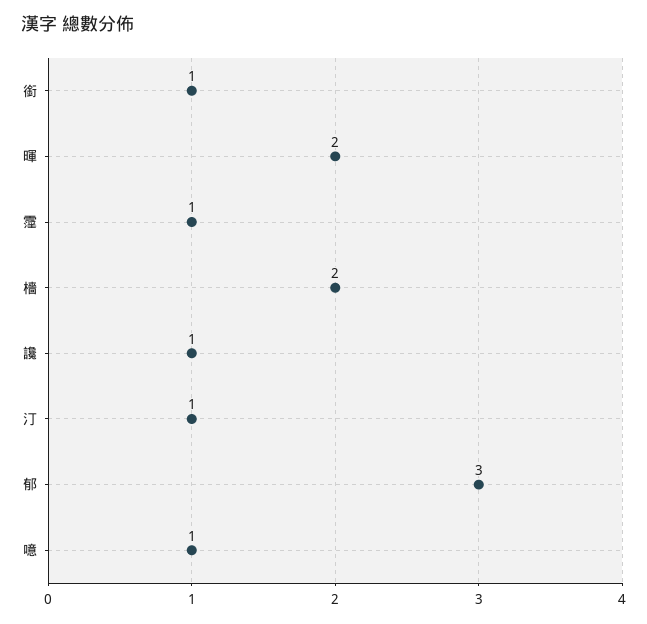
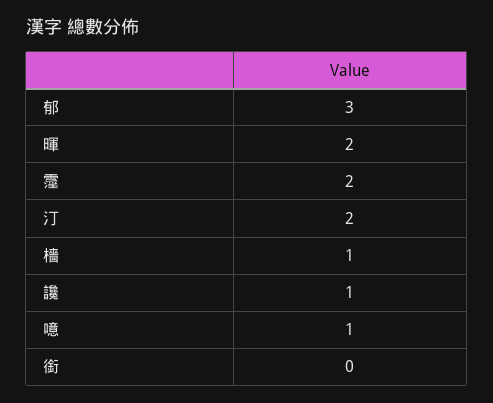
  {
-   "銜": 1,
+   "銜": 0,
    "暉": 2,
-   "霪": 1,
+   "霪": 2,
-   "檣": 2,
+   "檣": 1,
    "讒": 1,
-   "汀": 1,
+   "汀": 2,
    "郁": 3,
    "噫": 1
  }

